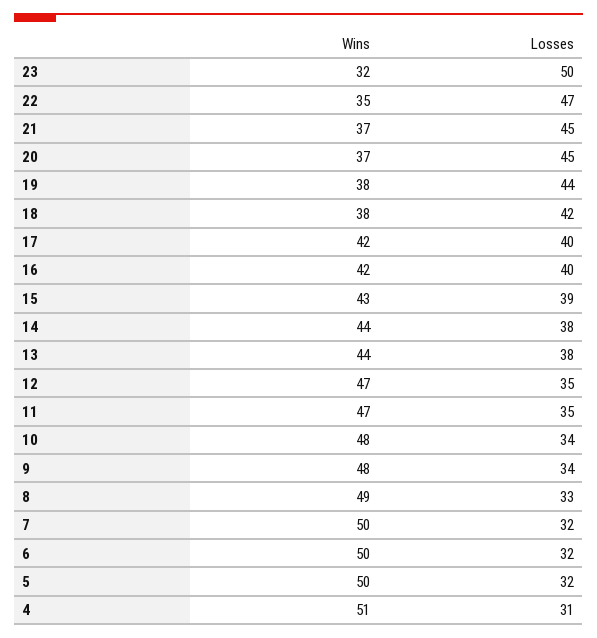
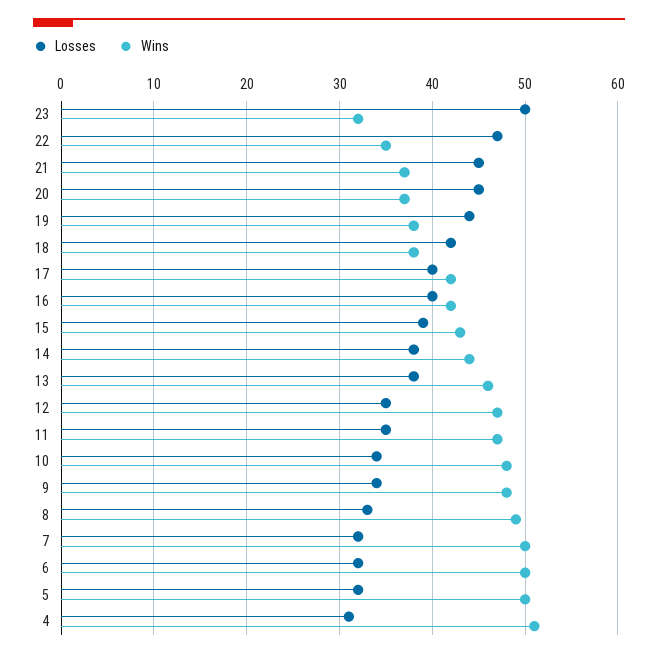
  {
    "Wins": {
      "23": 32,
      "22": 35,
      "21": 37,
      "20": 37,
      "19": 38,
      "18": 38,
      "17": 42,
      "16": 42,
      "15": 43,
      "14": 44,
-     "13": 44,
+     "13": 46,
      "12": 47,
      "11": 47,
      "10": 48,
      "9": 48,
      "8": 49,
      "7": 50,
      "6": 50,
      "5": 50,
      "4": 51
    },
    "Losses": {
      "23": 50,
      "22": 47,
      "21": 45,
      "20": 45,
      "19": 44,
      "18": 42,
      "17": 40,
      "16": 40,
      "15": 39,
      "14": 38,
      "13": 38,
      "12": 35,
      "11": 35,
      "10": 34,
      "9": 34,
      "8": 33,
      "7": 32,
      "6": 32,
      "5": 32,
      "4": 31
    }
  }

